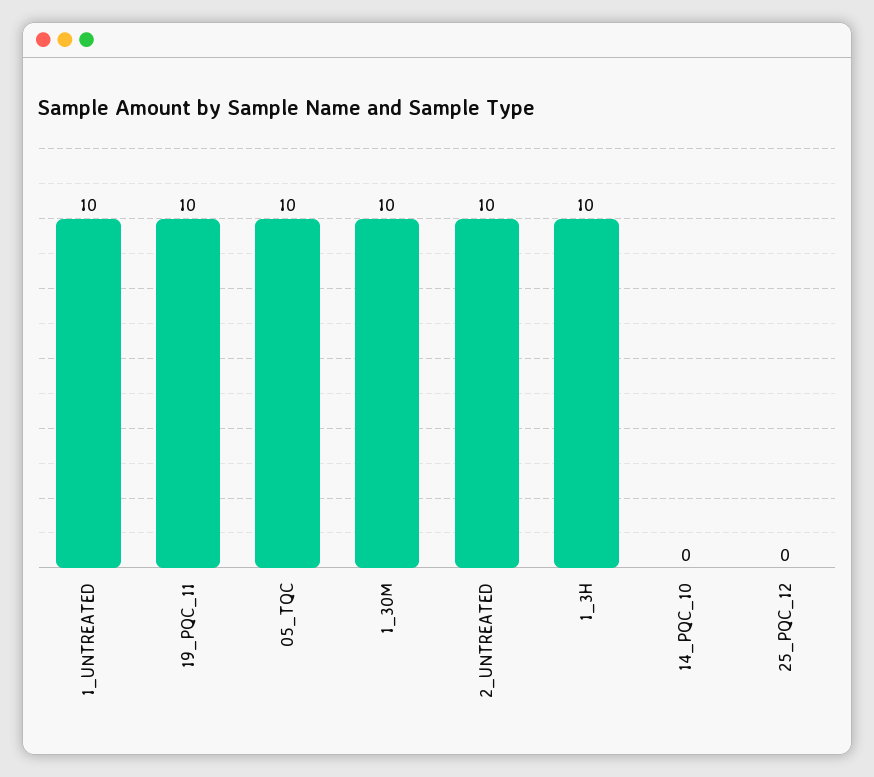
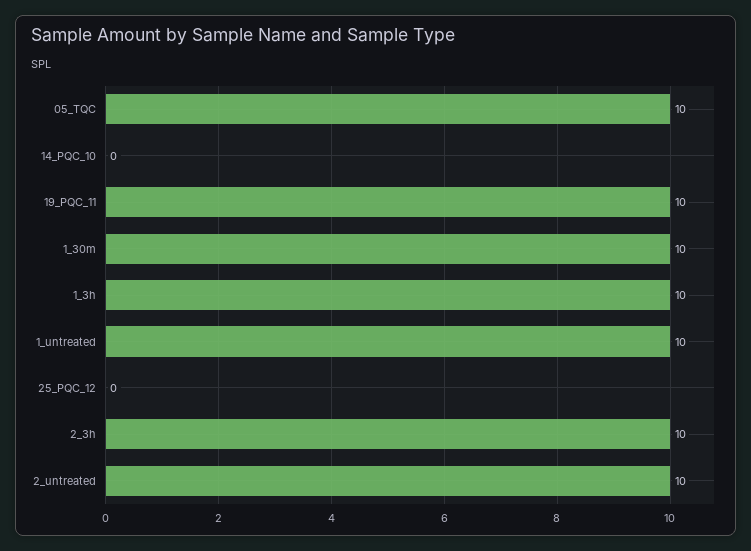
  {
    "1_UNTREATED": 10,
    "19_PQC_11": 10,
    "05_TQC": 10,
    "1_30M": 10,
    "2_UNTREATED": 10,
    "1_3H": 10,
    "14_PQC_10": 0,
-   "25_PQC_12": 0
+   "25_PQC_12": 0,
+   "2_3h": 10
  }

